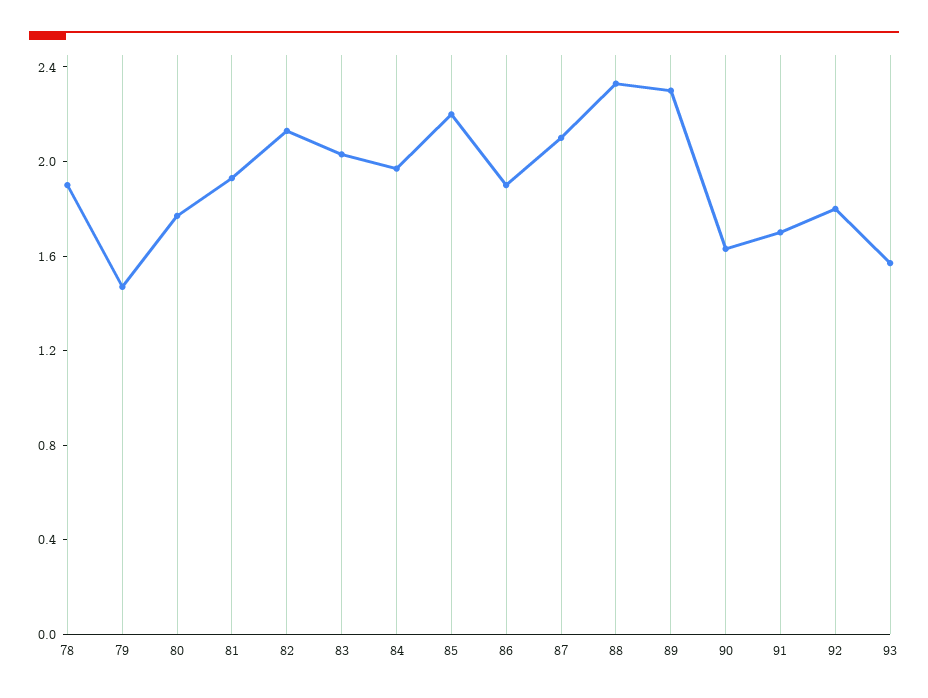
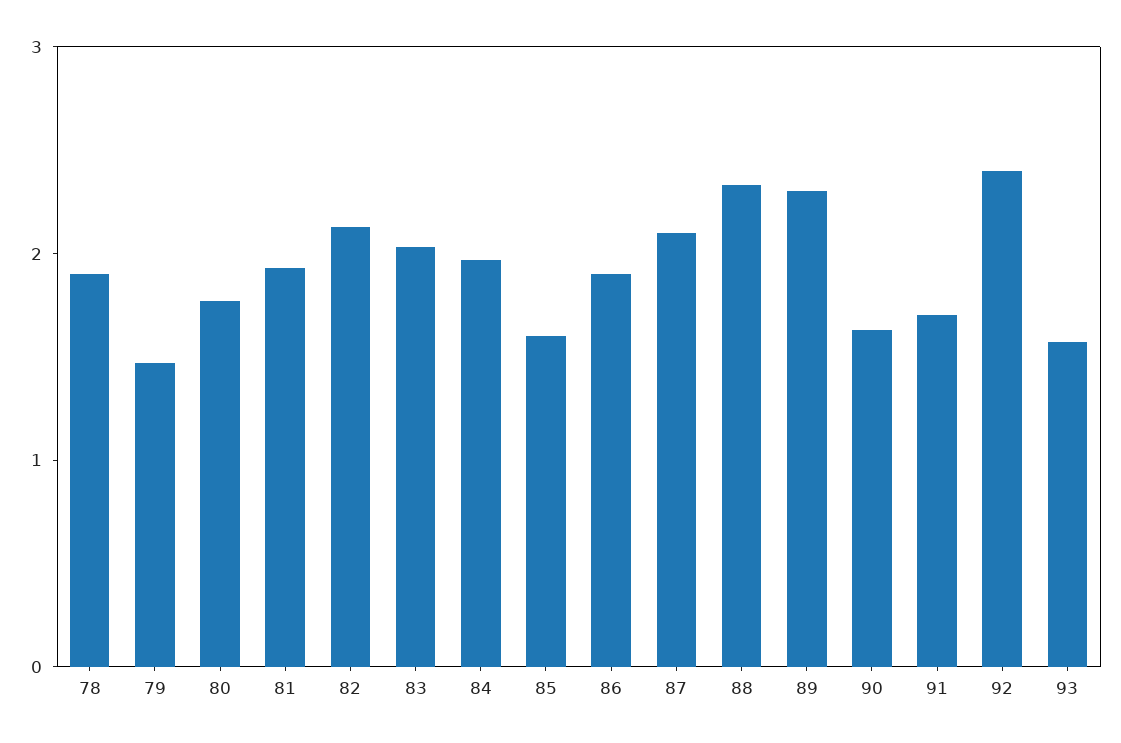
  {
    "78": 1.9,
    "79": 1.5,
    "80": 1.8,
    "81": 1.9,
    "82": 2.1,
    "83": 2,
    "84": 2,
-   "85": 2.2,
+   "85": 1.6,
    "86": 1.9,
    "87": 2.1,
    "88": 2.3,
    "89": 2.3,
    "90": 1.6,
    "91": 1.7,
-   "92": 1.8,
+   "92": 2.4,
    "93": 1.6
  }

